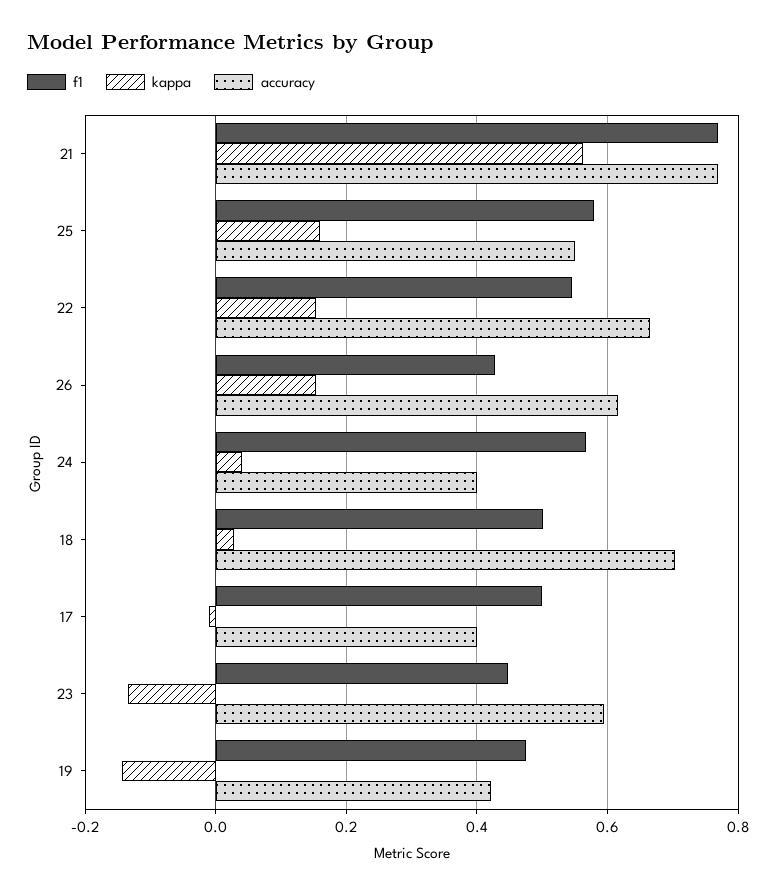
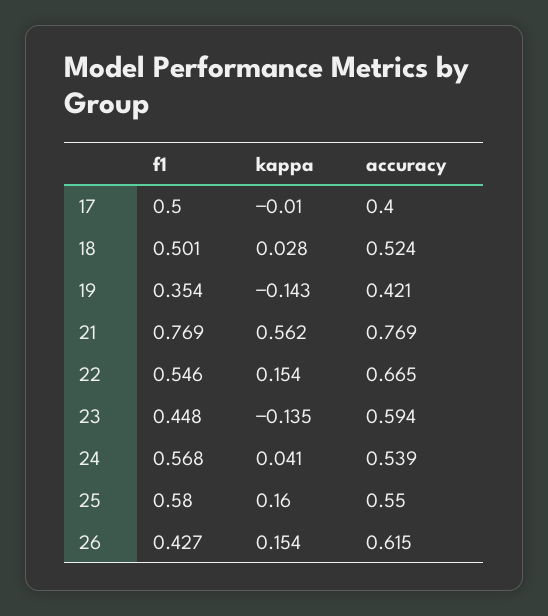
  {
    "f1": {
      "21": 0.769,
      "25": 0.58,
      "22": 0.546,
      "26": 0.427,
      "24": 0.568,
      "18": 0.501,
      "17": 0.5,
      "23": 0.448,
-     "19": 0.48
+     "19": 0.354
    },
    "kappa": {
      "21": 0.562,
      "25": 0.16,
      "22": 0.154,
      "26": 0.154,
      "24": 0.041,
      "18": 0.028,
      "17": -0.01,
      "23": -0.135,
      "19": -0.143
    },
    "accuracy": {
      "21": 0.769,
      "25": 0.55,
      "22": 0.665,
      "26": 0.615,
-     "24": 0.4,
+     "24": 0.539,
-     "18": 0.7,
+     "18": 0.524,
      "17": 0.4,
      "23": 0.594,
      "19": 0.421
    }
  }

